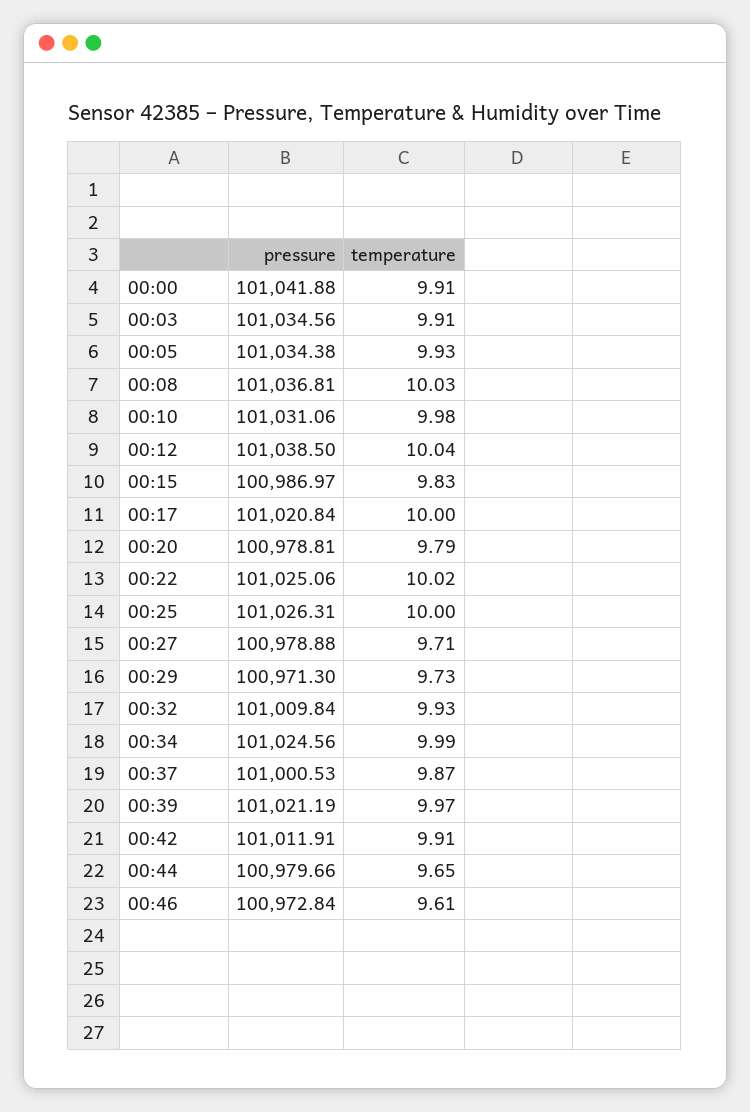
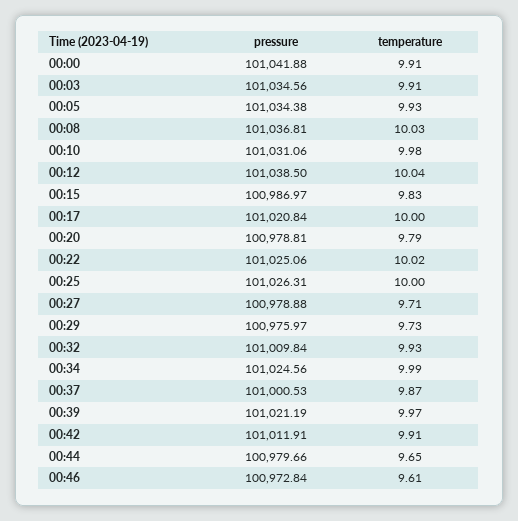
  {
    "pressure": {
      "00:00": 101041.88,
      "00:03": 101034.56,
      "00:05": 101034.38,
      "00:08": 101036.81,
      "00:10": 101031.06,
      "00:12": 101038.5,
      "00:15": 100986.97,
      "00:17": 101020.84,
      "00:20": 100978.81,
      "00:22": 101025.06,
      "00:25": 101026.31,
      "00:27": 100978.88,
-     "00:29": 100971.3,
+     "00:29": 100975.97,
      "00:32": 101009.84,
      "00:34": 101024.56,
      "00:37": 101000.53,
      "00:39": 101021.19,
      "00:42": 101011.91,
      "00:44": 100979.66,
      "00:46": 100972.84
    },
    "temperature": {
      "00:00": 9.91,
      "00:03": 9.91,
      "00:05": 9.93,
      "00:08": 10.03,
      "00:10": 9.98,
      "00:12": 10.04,
      "00:15": 9.83,
      "00:17": 10,
      "00:20": 9.79,
      "00:22": 10.02,
      "00:25": 10,
      "00:27": 9.71,
      "00:29": 9.73,
      "00:32": 9.93,
      "00:34": 9.99,
      "00:37": 9.87,
      "00:39": 9.97,
      "00:42": 9.91,
      "00:44": 9.65,
      "00:46": 9.61
    }
  }

